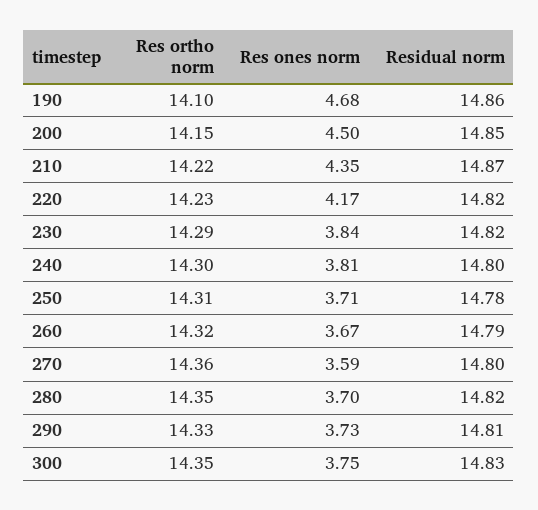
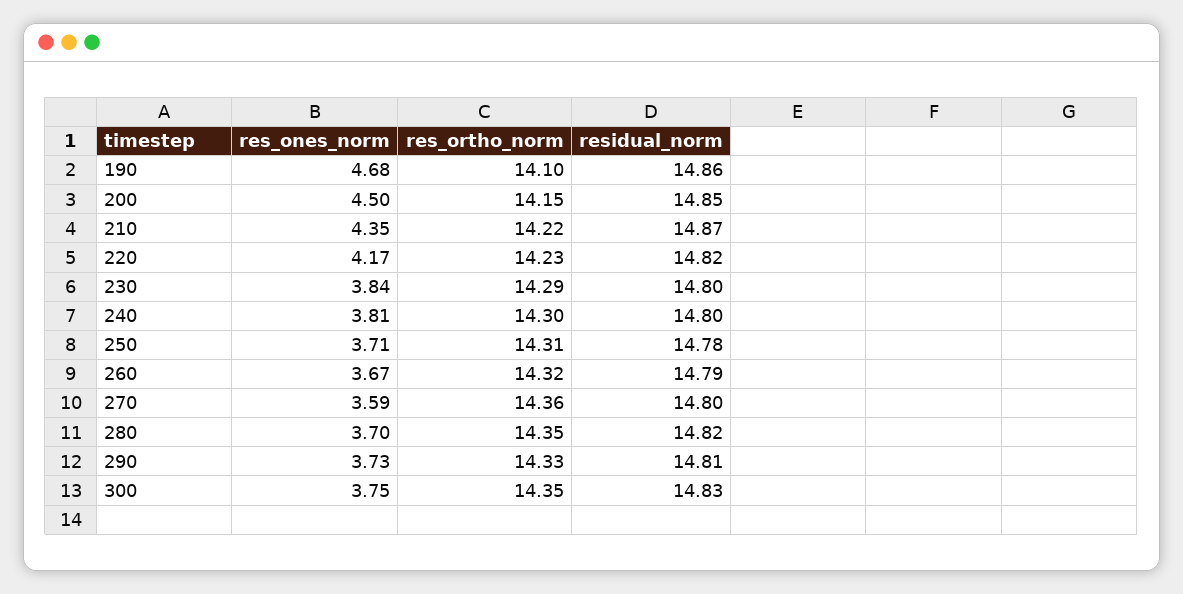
  {
    "Res ortho norm": {
      "190": 14.1,
      "200": 14.15,
      "210": 14.22,
      "220": 14.23,
      "230": 14.29,
      "240": 14.3,
      "250": 14.31,
      "260": 14.32,
      "270": 14.36,
      "280": 14.35,
      "290": 14.33,
      "300": 14.35
    },
    "Res ones norm": {
      "190": 4.68,
      "200": 4.5,
      "210": 4.35,
      "220": 4.17,
      "230": 3.84,
      "240": 3.81,
      "250": 3.71,
      "260": 3.67,
      "270": 3.59,
      "280": 3.7,
      "290": 3.73,
      "300": 3.75
    },
    "Residual norm": {
      "190": 14.86,
      "200": 14.85,
      "210": 14.87,
      "220": 14.82,
-     "230": 14.82,
+     "230": 14.8,
      "240": 14.8,
      "250": 14.78,
      "260": 14.79,
      "270": 14.8,
      "280": 14.82,
      "290": 14.81,
      "300": 14.83
    }
  }

